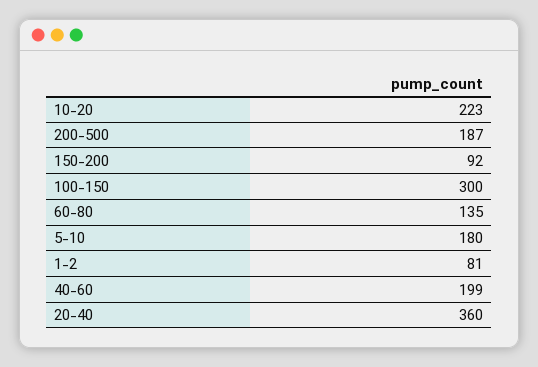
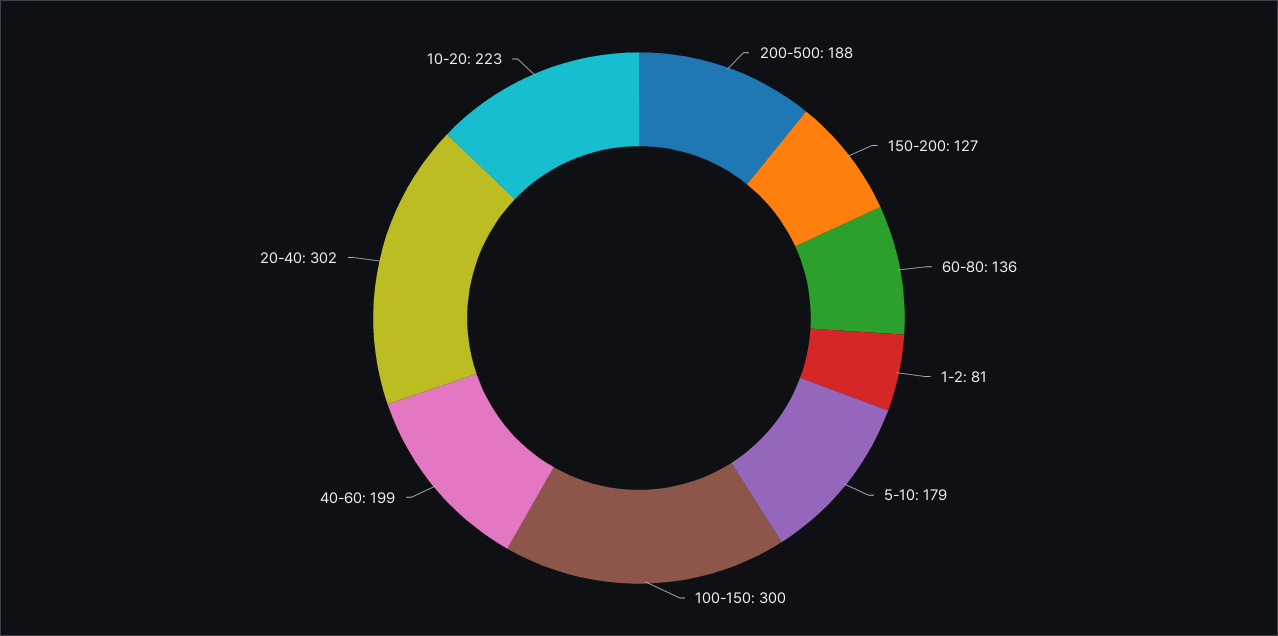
  {
    "10-20": 223,
-   "200-500": 187,
+   "200-500": 188,
-   "150-200": 92,
+   "150-200": 127,
    "100-150": 300,
-   "60-80": 135,
+   "60-80": 136,
-   "5-10": 180,
+   "5-10": 179,
    "1-2": 81,
    "40-60": 199,
-   "20-40": 360
+   "20-40": 302
  }

